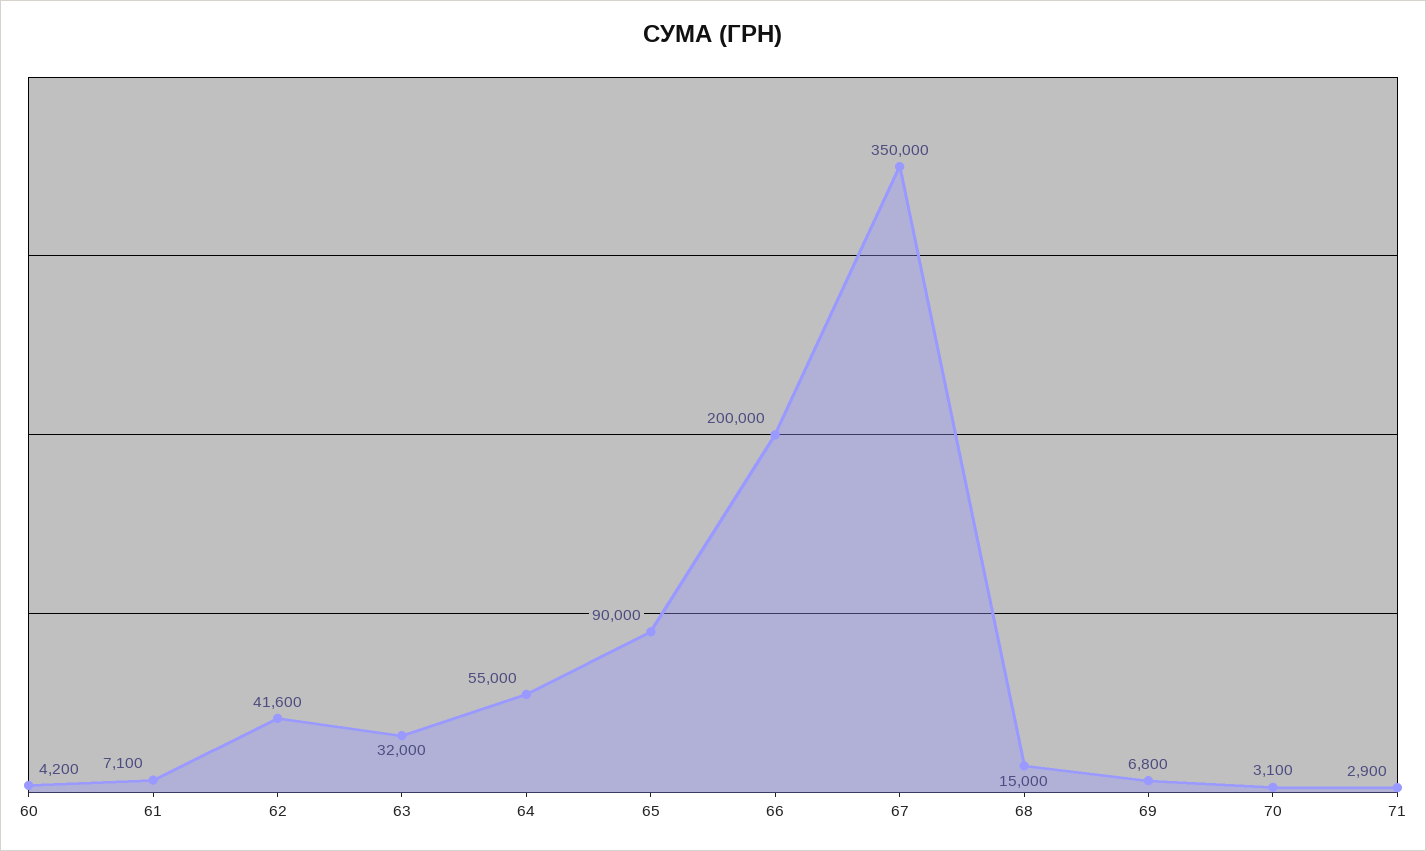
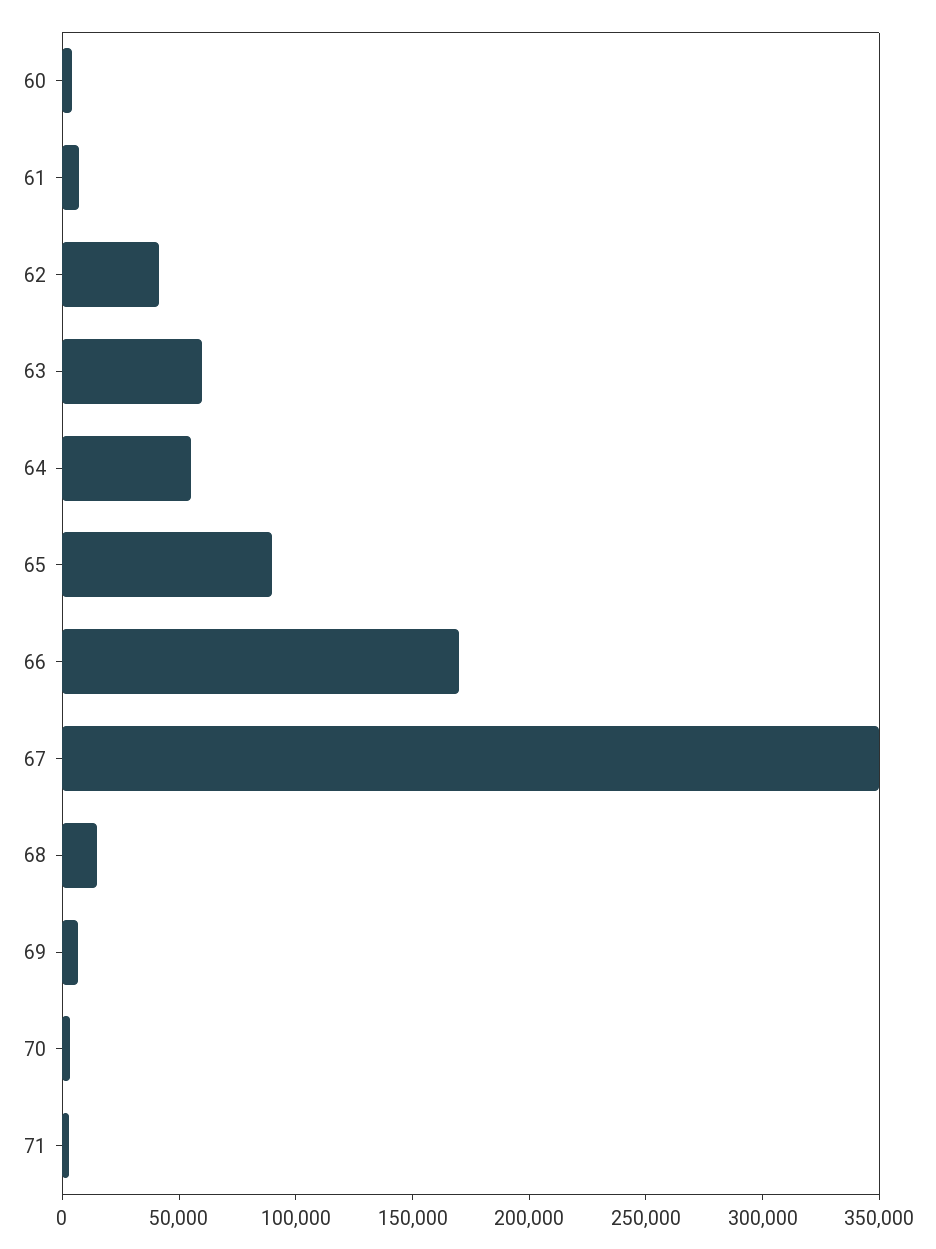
  {
    "60": 4200,
    "61": 7100,
    "62": 41600,
-   "63": 32000,
+   "63": 60000,
    "64": 55000,
    "65": 90000,
-   "66": 200000,
+   "66": 170000,
    "67": 350000,
    "68": 15000,
    "69": 6800,
    "70": 3100,
    "71": 2900
  }

